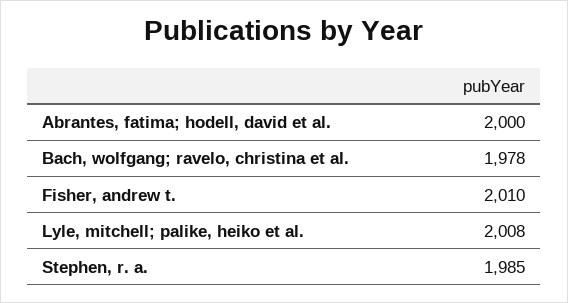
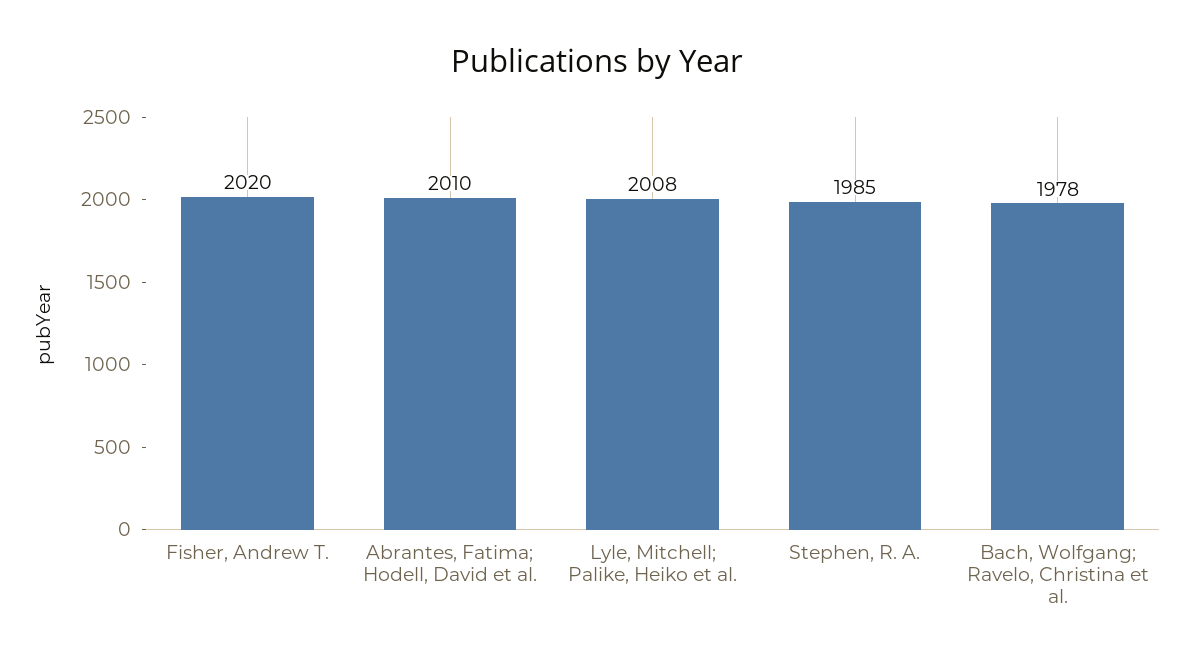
  {
-   "Abrantes, fatima; hodell, david et al.": 2000,
+   "Abrantes, fatima; hodell, david et al.": 2010,
    "Bach, wolfgang; ravelo, christina et al.": 1978,
-   "Fisher, andrew t.": 2010,
+   "Fisher, andrew t.": 2020,
    "Lyle, mitchell; palike, heiko et al.": 2008,
    "Stephen, r. a.": 1985
  }

